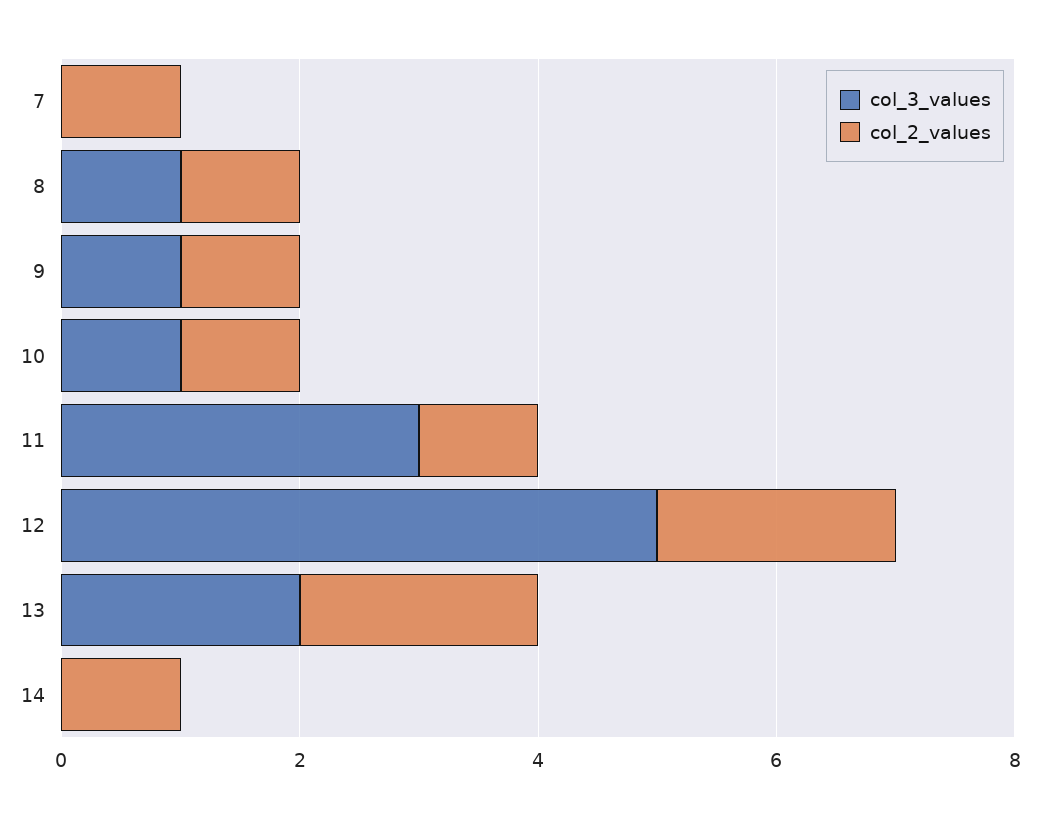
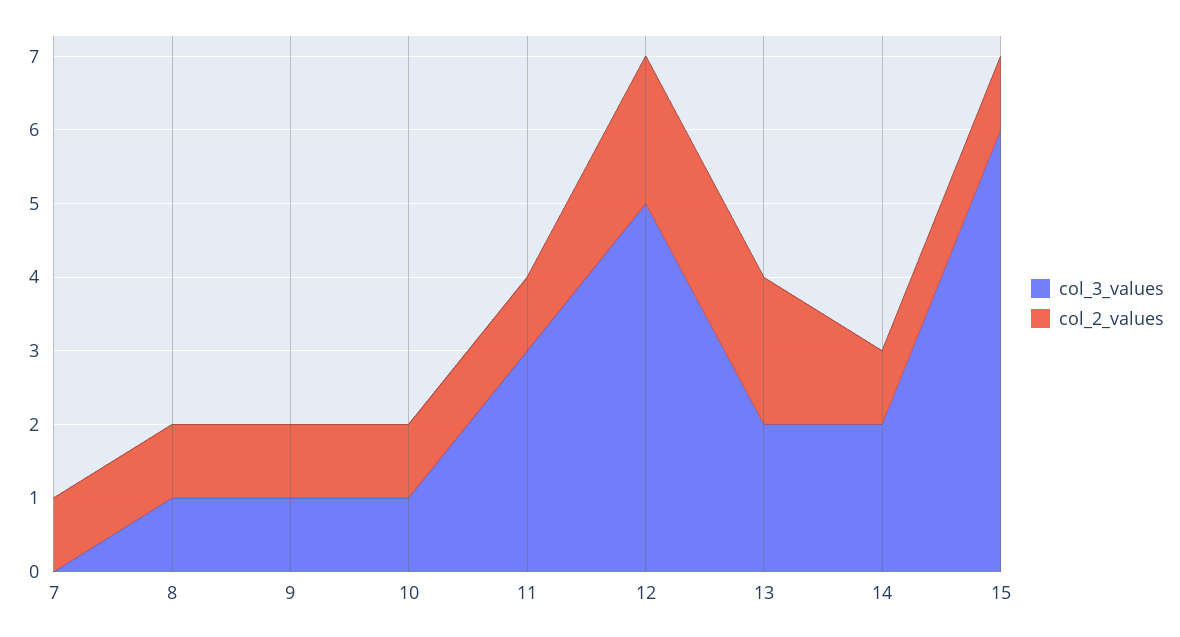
  {
    "col_3_values": {
      "7": 0,
      "8": 1,
      "9": 1,
      "10": 1,
      "11": 3,
      "12": 5,
      "13": 2,
-     "14": 0
+     "14": 2,
+     "15": 6
    },
    "col_2_values": {
      "7": 1,
      "8": 1,
      "9": 1,
      "10": 1,
      "11": 1,
      "12": 2,
      "13": 2,
-     "14": 1
+     "14": 1,
+     "15": 1
    }
  }

